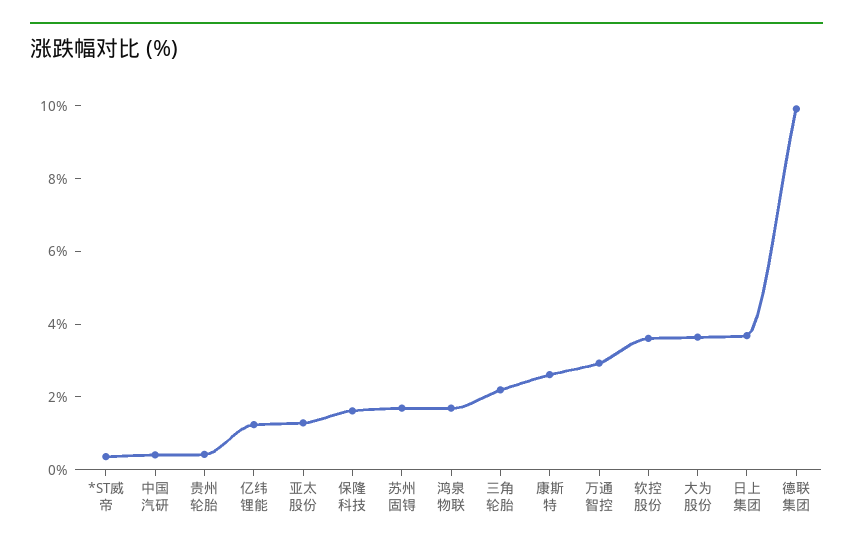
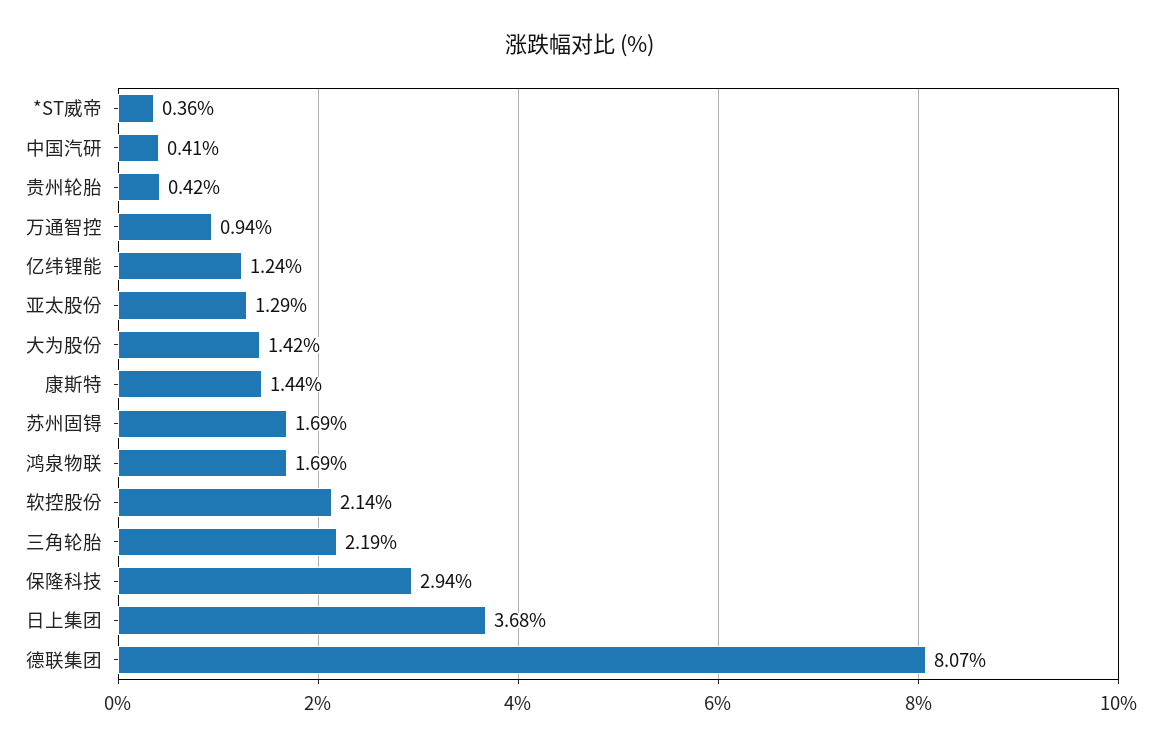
  {
    "*ST威帝": 0.36,
    "中国汽研": 0.41,
    "贵州轮胎": 0.42,
    "亿纬锂能": 1.24,
    "亚太股份": 1.29,
-   "保隆科技": 1.5,
+   "保隆科技": 2.94,
    "苏州固锝": 1.69,
    "鸿泉物联": 1.69,
    "三角轮胎": 2.19,
-   "康斯特": 2.5,
+   "康斯特": 1.44,
-   "万通智控": 3,
+   "万通智控": 0.94,
-   "软控股份": 3.5,
+   "软控股份": 2.14,
-   "大为股份": 3.5,
+   "大为股份": 1.42,
    "日上集团": 3.68,
-   "德联集团": 10
+   "德联集团": 8.07
  }

